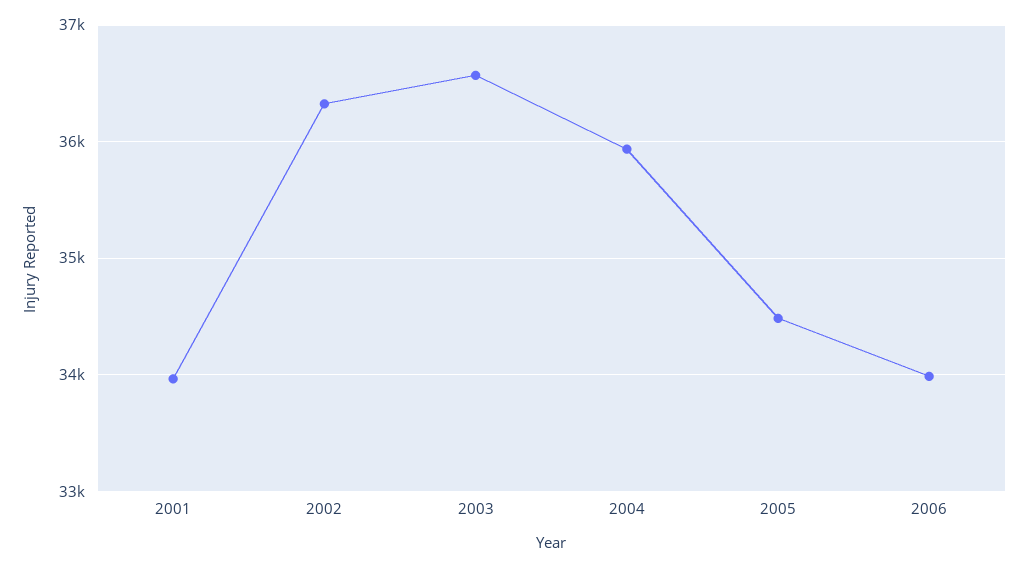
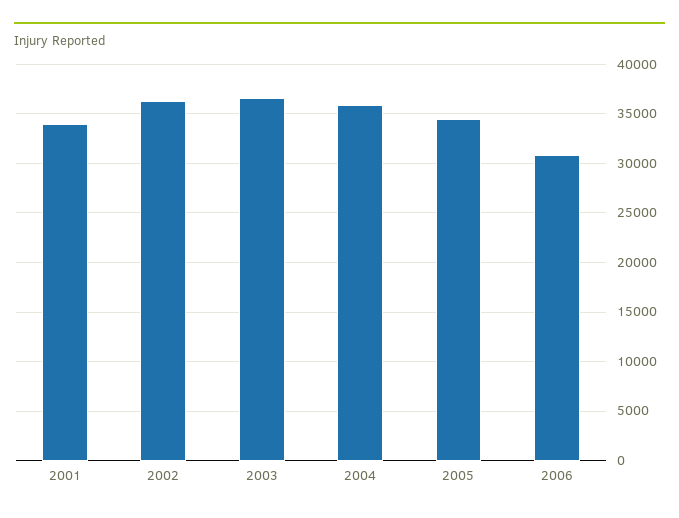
  {
    "2001": 34000,
    "2002": 36300,
    "2003": 36600,
    "2004": 35900,
    "2005": 34500,
-   "2006": 34000
+   "2006": 31000
  }

